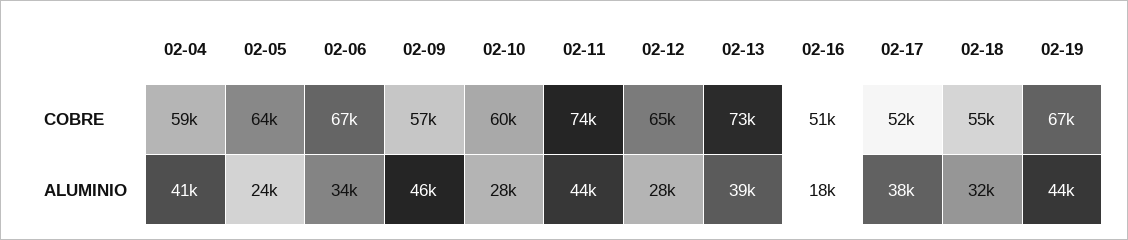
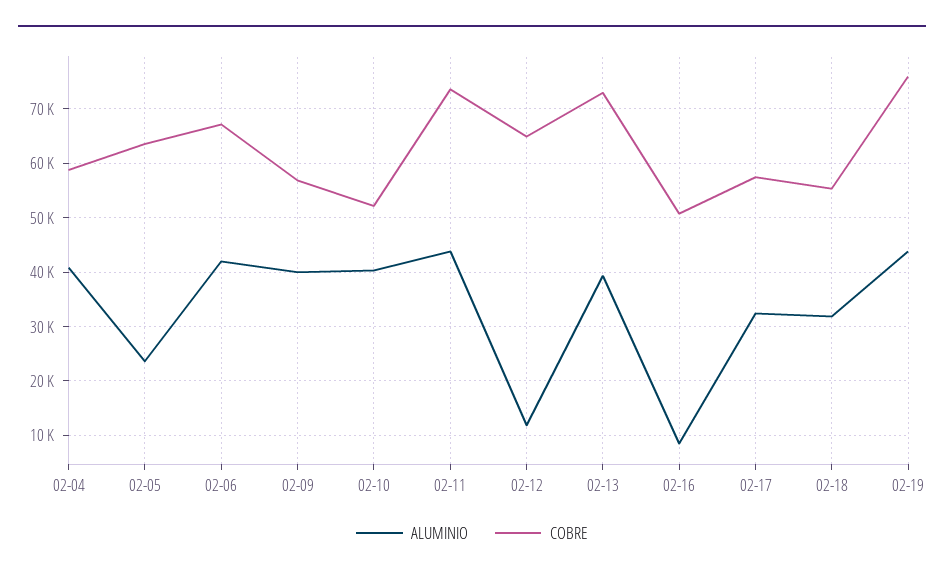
  {
    "COBRE": {
      "02-04": 59000,
      "02-05": 64000,
      "02-06": 67000,
      "02-09": 57000,
-     "02-10": 60000,
+     "02-10": 52000,
      "02-11": 74000,
      "02-12": 65000,
      "02-13": 73000,
      "02-16": 51000,
-     "02-17": 52000,
+     "02-17": 58000,
      "02-18": 55000,
-     "02-19": 67000
+     "02-19": 76000
    },
    "ALUMINIO": {
      "02-04": 41000,
      "02-05": 24000,
-     "02-06": 34000,
+     "02-06": 42000,
-     "02-09": 46000,
+     "02-09": 40000,
-     "02-10": 28000,
+     "02-10": 40000,
      "02-11": 44000,
-     "02-12": 28000,
+     "02-12": 12000,
      "02-13": 39000,
-     "02-16": 18000,
+     "02-16": 8000,
-     "02-17": 38000,
+     "02-17": 32000,
      "02-18": 32000,
      "02-19": 44000
    }
  }

